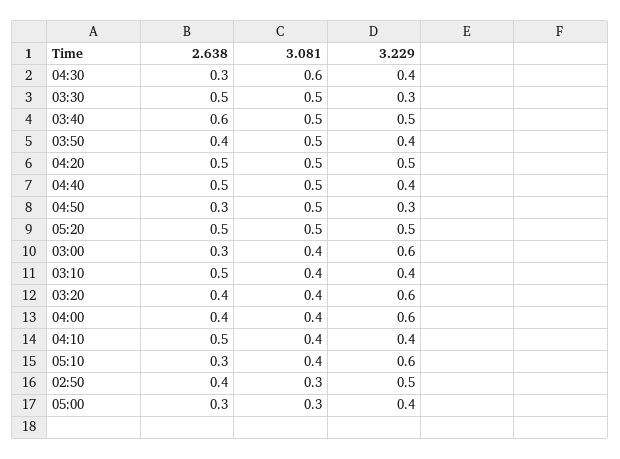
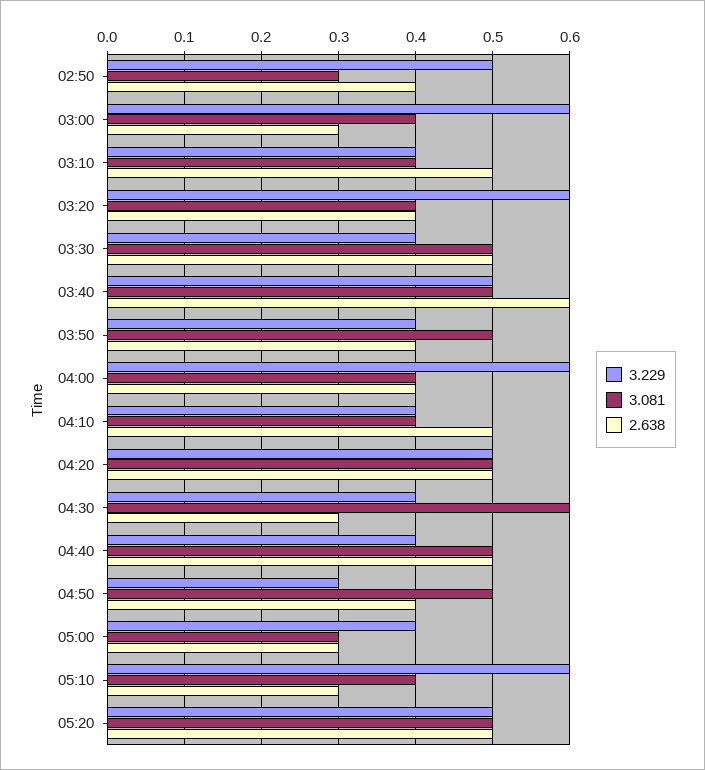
  {
    "2.638": {
      "04:30": 0.3,
      "03:30": 0.5,
      "03:40": 0.6,
      "03:50": 0.4,
      "04:20": 0.5,
      "04:40": 0.5,
-     "04:50": 0.3,
+     "04:50": 0.4,
      "05:20": 0.5,
      "03:00": 0.3,
      "03:10": 0.5,
      "03:20": 0.4,
      "04:00": 0.4,
      "04:10": 0.5,
      "05:10": 0.3,
      "02:50": 0.4,
      "05:00": 0.3
    },
    "3.081": {
      "04:30": 0.6,
      "03:30": 0.5,
      "03:40": 0.5,
      "03:50": 0.5,
      "04:20": 0.5,
      "04:40": 0.5,
      "04:50": 0.5,
      "05:20": 0.5,
      "03:00": 0.4,
      "03:10": 0.4,
      "03:20": 0.4,
      "04:00": 0.4,
      "04:10": 0.4,
      "05:10": 0.4,
      "02:50": 0.3,
      "05:00": 0.3
    },
    "3.229": {
      "04:30": 0.4,
-     "03:30": 0.3,
+     "03:30": 0.4,
      "03:40": 0.5,
      "03:50": 0.4,
      "04:20": 0.5,
      "04:40": 0.4,
      "04:50": 0.3,
      "05:20": 0.5,
      "03:00": 0.6,
      "03:10": 0.4,
      "03:20": 0.6,
      "04:00": 0.6,
      "04:10": 0.4,
      "05:10": 0.6,
      "02:50": 0.5,
      "05:00": 0.4
    }
  }

